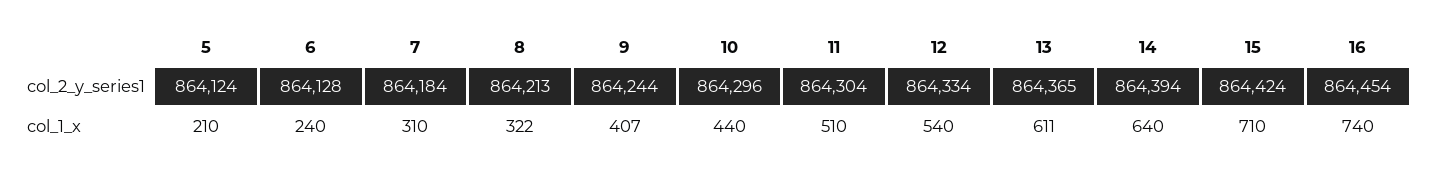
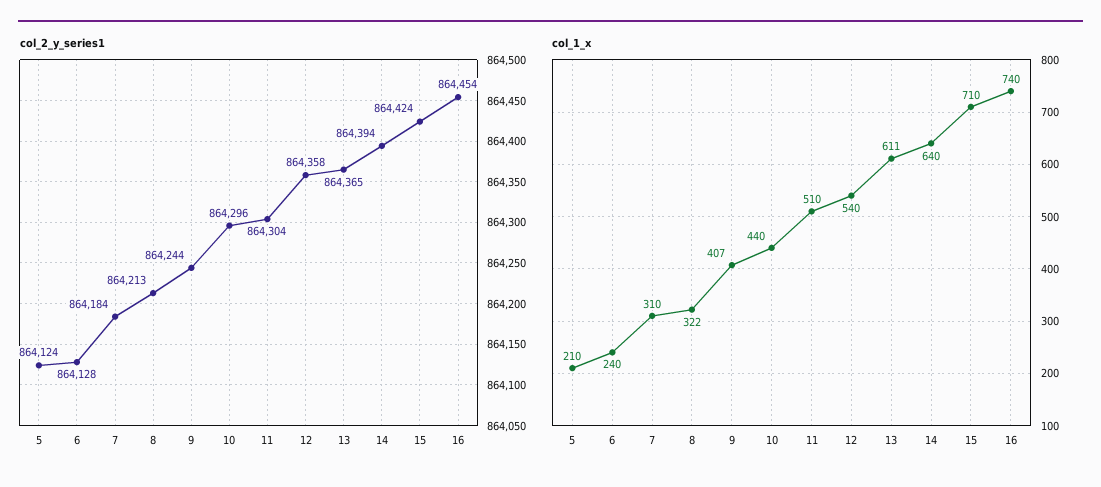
  {
    "col_2_y_series1": {
      "5": 864124,
      "6": 864128,
      "7": 864184,
      "8": 864213,
      "9": 864244,
      "10": 864296,
      "11": 864304,
-     "12": 864334,
+     "12": 864358,
      "13": 864365,
      "14": 864394,
      "15": 864424,
      "16": 864454
    },
    "col_1_x": {
      "5": 210,
      "6": 240,
      "7": 310,
      "8": 322,
      "9": 407,
      "10": 440,
      "11": 510,
      "12": 540,
      "13": 611,
      "14": 640,
      "15": 710,
      "16": 740
    }
  }

